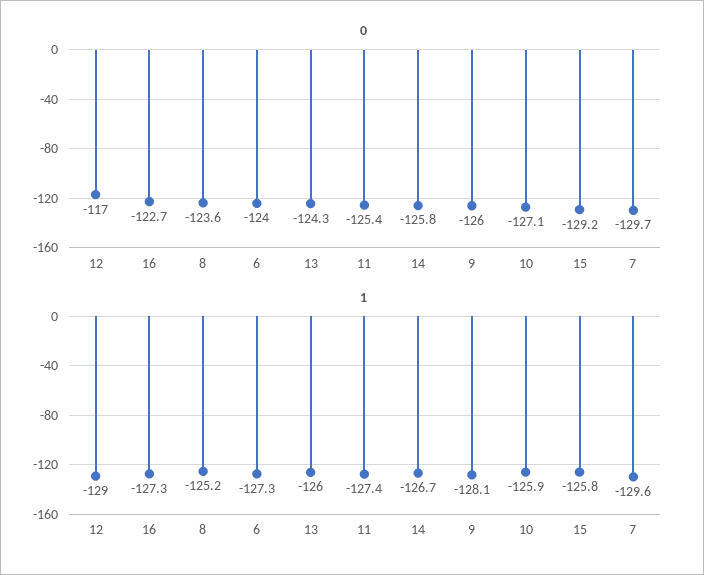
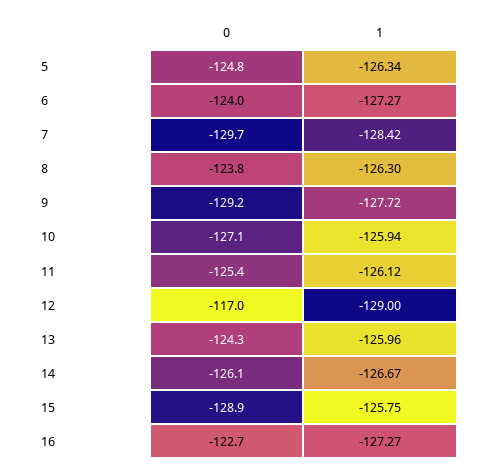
  {
    "0": {
      "12": -117,
      "16": -122.7,
-     "8": -123.6,
+     "8": -123.8,
      "6": -124,
      "13": -124.3,
      "11": -125.4,
-     "14": -125.8,
+     "14": -126.1,
-     "9": -126,
+     "9": -129.2,
      "10": -127.1,
-     "15": -129.2,
+     "15": -128.9,
-     "7": -129.7
+     "7": -129.7,
+     "5": -124.8
    },
    "1": {
      "12": -129,
      "16": -127.27,
-     "8": -125.2,
+     "8": -126.3,
      "6": -127.27,
      "13": -125.96,
-     "11": -127.4,
+     "11": -126.12,
      "14": -126.67,
-     "9": -128.1,
+     "9": -127.72,
      "10": -125.94,
      "15": -125.75,
-     "7": -129.6
+     "7": -128.42,
+     "5": -126.34
    }
  }

